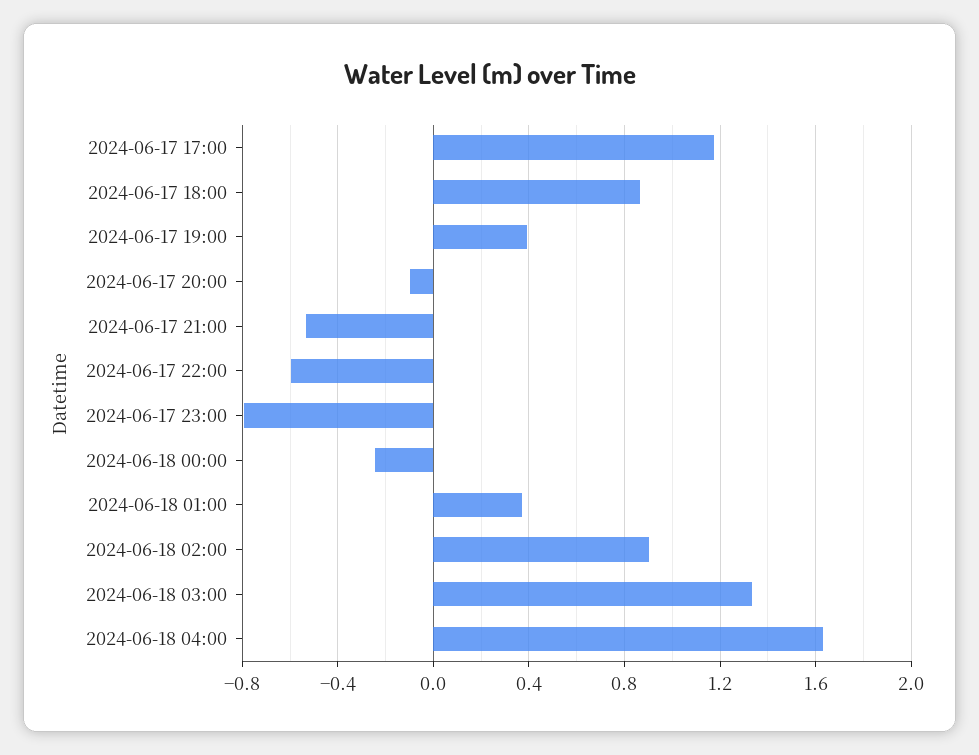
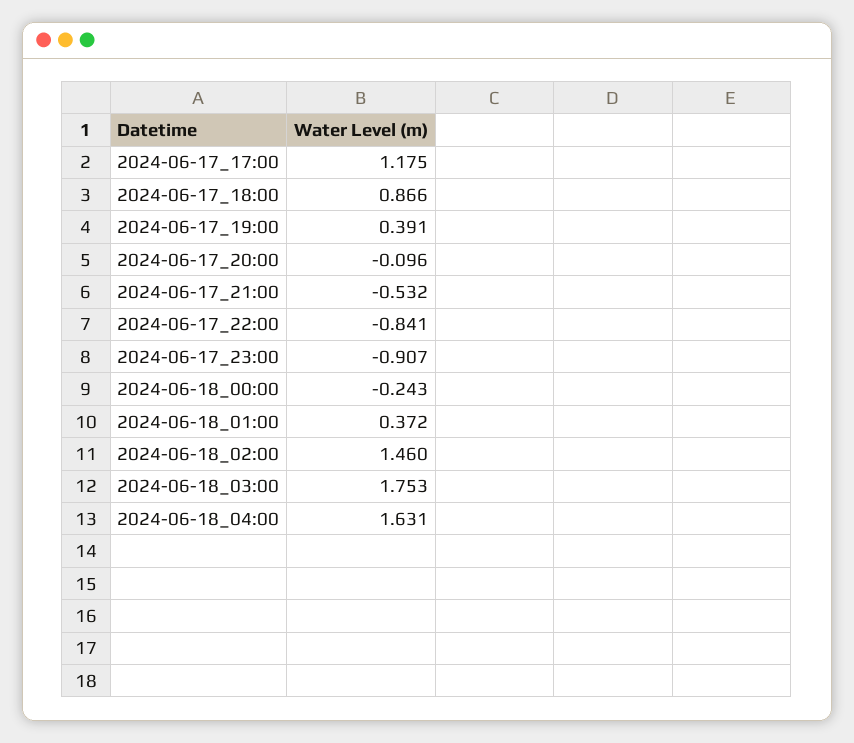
  {
    "2024-06-17 17:00": 1.175,
    "2024-06-17 18:00": 0.866,
    "2024-06-17 19:00": 0.391,
    "2024-06-17 20:00": -0.096,
    "2024-06-17 21:00": -0.532,
-   "2024-06-17 22:00": -0.6,
+   "2024-06-17 22:00": -0.841,
-   "2024-06-17 23:00": -0.8,
+   "2024-06-17 23:00": -0.907,
    "2024-06-18 00:00": -0.243,
    "2024-06-18 01:00": 0.372,
-   "2024-06-18 02:00": 0.9,
+   "2024-06-18 02:00": 1.46,
-   "2024-06-18 03:00": 1.35,
+   "2024-06-18 03:00": 1.753,
    "2024-06-18 04:00": 1.631
  }

